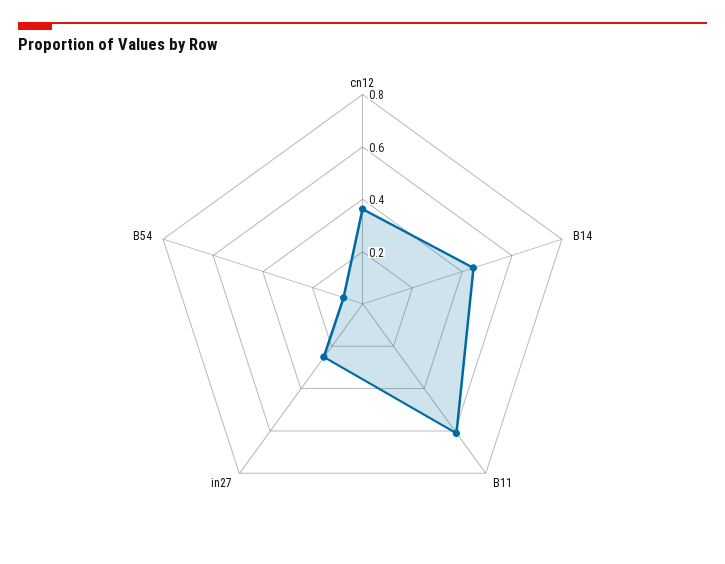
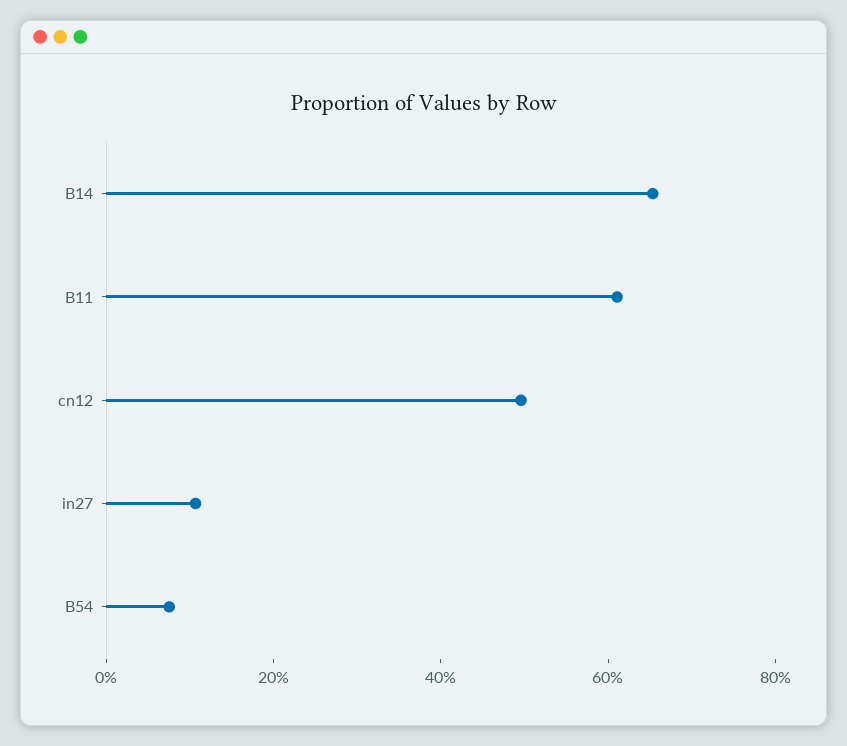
  {
-   "cn12": 0.35,
+   "cn12": 0.5,
-   "B14": 0.45,
+   "B14": 0.65,
    "B11": 0.6,
-   "in27": 0.25,
+   "in27": 0.1,
    "B54": 0.1
  }

